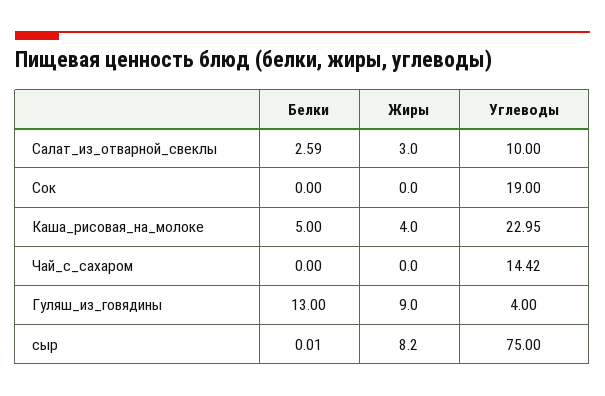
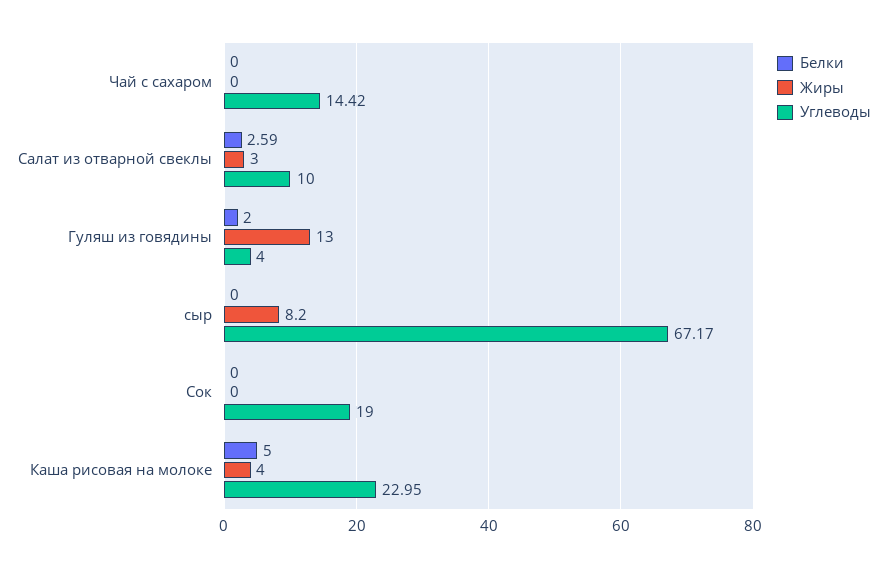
  {
    "Белки": {
      "Салат_из_отварной_свеклы": 2.59,
      "Сок": 0,
      "Каша_рисовая_на_молоке": 5,
      "Чай_с_сахаром": 0,
-     "Гуляш_из_говядины": 13,
+     "Гуляш_из_говядины": 2,
-     "сыр": 0.01
+     "сыр": 0
    },
    "Жиры": {
      "Салат_из_отварной_свеклы": 3,
      "Сок": 0,
      "Каша_рисовая_на_молоке": 4,
      "Чай_с_сахаром": 0,
-     "Гуляш_из_говядины": 9,
+     "Гуляш_из_говядины": 13,
      "сыр": 8.2
    },
    "Углеводы": {
      "Салат_из_отварной_свеклы": 10,
      "Сок": 19,
      "Каша_рисовая_на_молоке": 22.95,
      "Чай_с_сахаром": 14.42,
      "Гуляш_из_говядины": 4,
-     "сыр": 75
+     "сыр": 67.17
    }
  }

